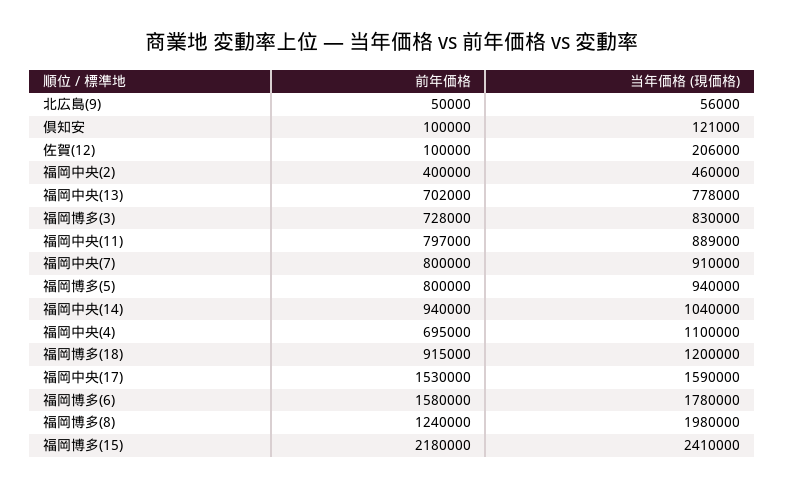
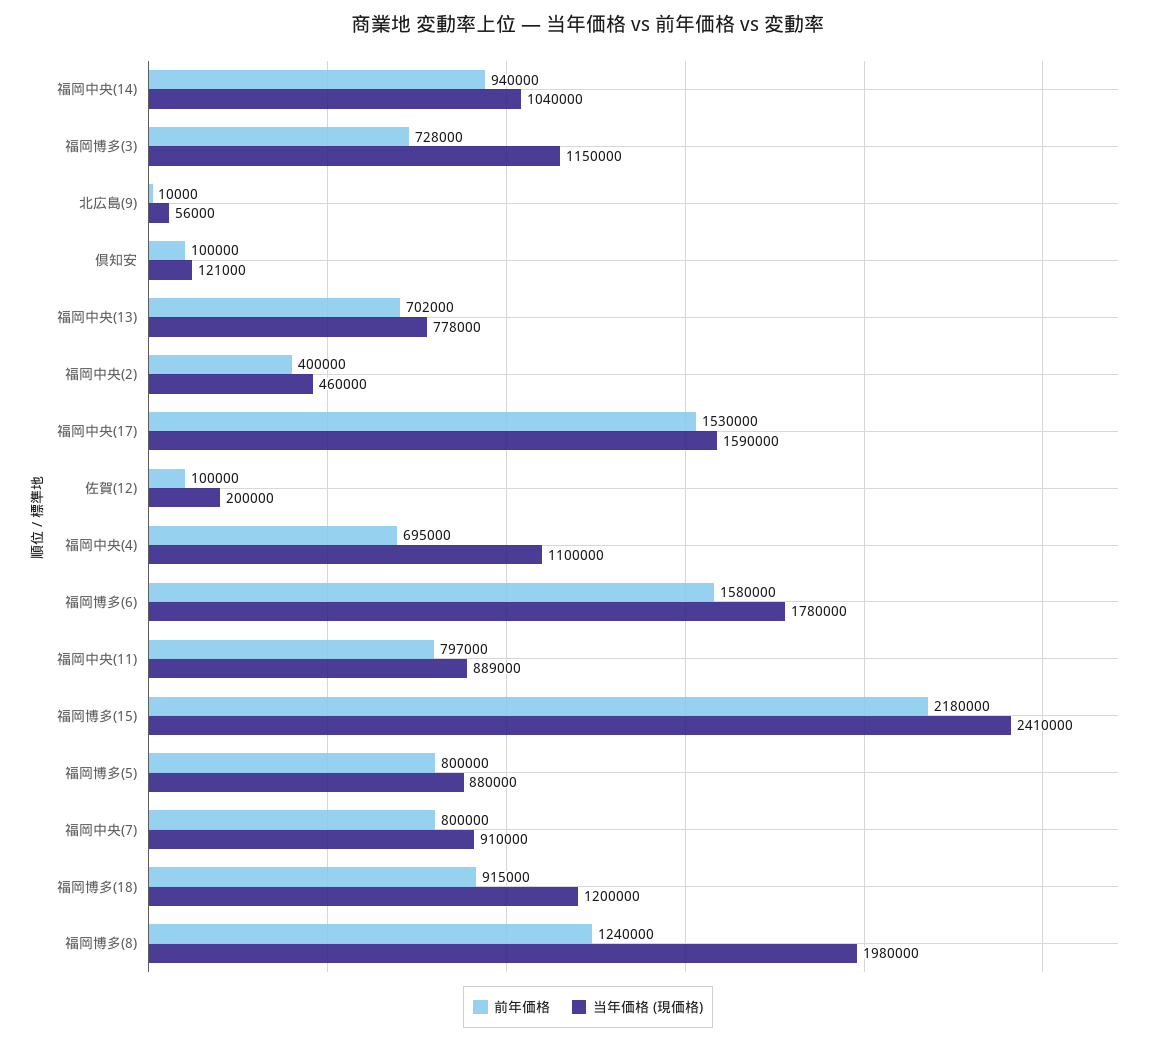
  {
    "前年価格": {
-     "北広島(9)": 50000,
+     "北広島(9)": 10000,
      "倶知安": 100000,
      "佐賀(12)": 100000,
      "福岡中央(2)": 400000,
      "福岡中央(13)": 702000,
      "福岡博多(3)": 728000,
      "福岡中央(11)": 797000,
      "福岡中央(7)": 800000,
      "福岡博多(5)": 800000,
      "福岡中央(14)": 940000,
      "福岡中央(4)": 695000,
      "福岡博多(18)": 915000,
      "福岡中央(17)": 1530000,
      "福岡博多(6)": 1580000,
      "福岡博多(8)": 1240000,
      "福岡博多(15)": 2180000
    },
    "当年価格 (現価格)": {
      "北広島(9)": 56000,
      "倶知安": 121000,
-     "佐賀(12)": 206000,
+     "佐賀(12)": 200000,
      "福岡中央(2)": 460000,
      "福岡中央(13)": 778000,
-     "福岡博多(3)": 830000,
+     "福岡博多(3)": 1150000,
      "福岡中央(11)": 889000,
      "福岡中央(7)": 910000,
-     "福岡博多(5)": 940000,
+     "福岡博多(5)": 880000,
      "福岡中央(14)": 1040000,
      "福岡中央(4)": 1100000,
      "福岡博多(18)": 1200000,
      "福岡中央(17)": 1590000,
      "福岡博多(6)": 1780000,
      "福岡博多(8)": 1980000,
      "福岡博多(15)": 2410000
    }
  }

